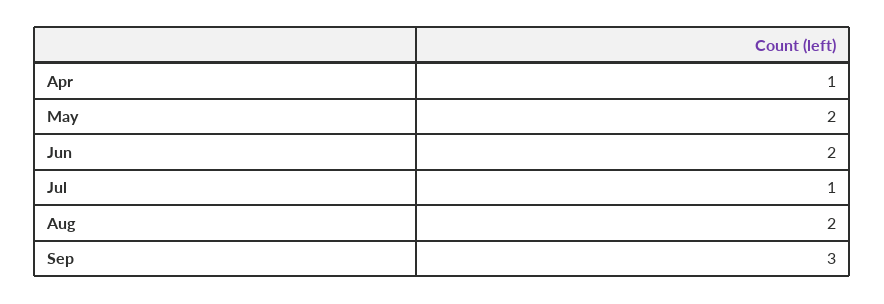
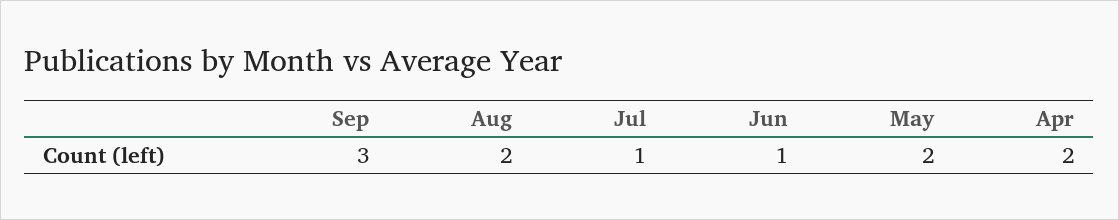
  {
-   "Apr": 1,
+   "Apr": 2,
    "May": 2,
-   "Jun": 2,
+   "Jun": 1,
    "Jul": 1,
    "Aug": 2,
    "Sep": 3
  }

